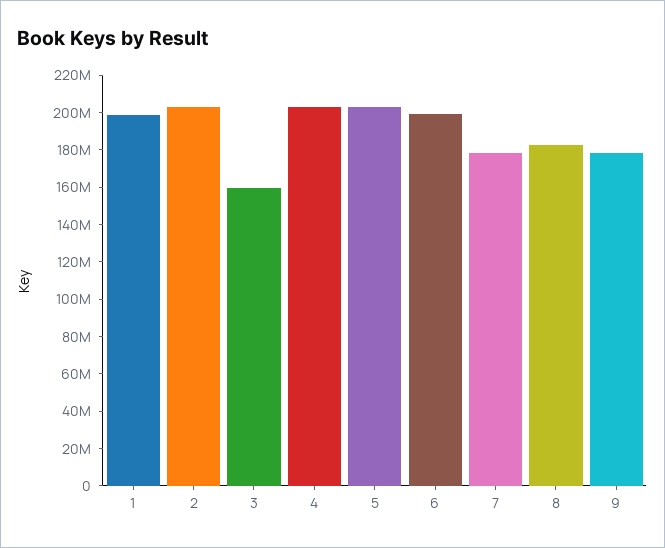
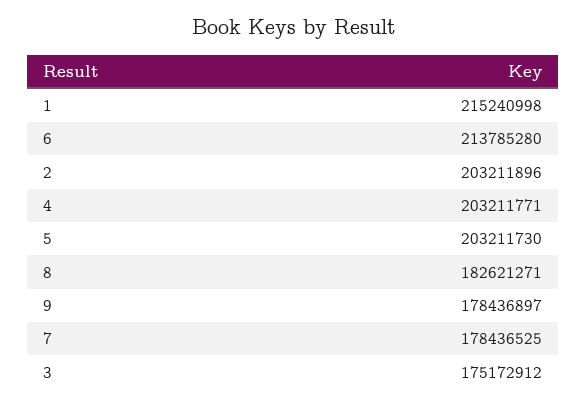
  {
-   "1": 200000000,
+   "1": 215240998,
    "2": 203211896,
-   "3": 160000000,
+   "3": 175172912,
    "4": 203211771,
    "5": 203211730,
-   "6": 200000000,
+   "6": 213785280,
    "7": 178436525,
    "8": 182621271,
    "9": 178436897
  }

